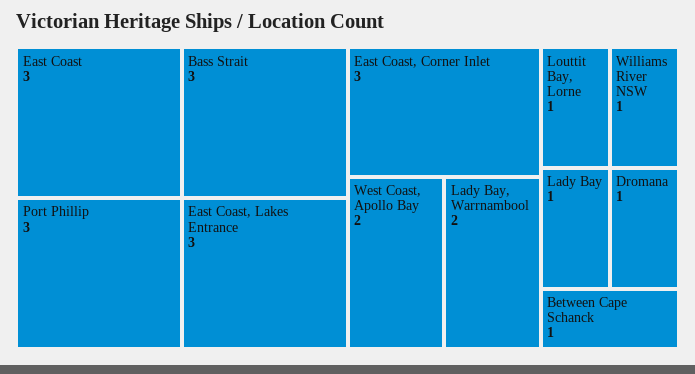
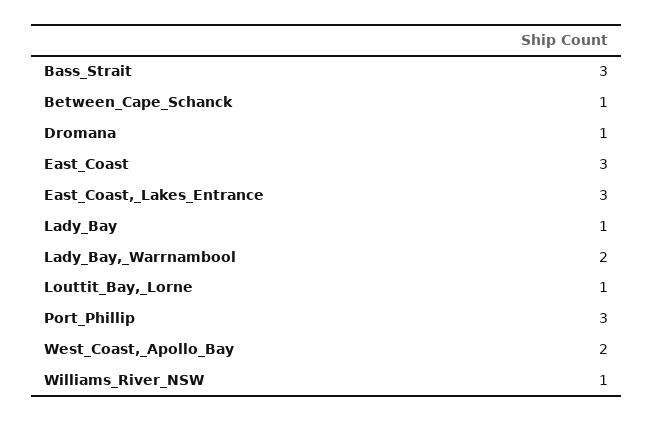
  {
    "East Coast": 3,
    "Port Phillip": 3,
    "Bass Strait": 3,
    "East Coast, Lakes Entrance": 3,
-   "East Coast, Corner Inlet": 3,
    "West Coast, Apollo Bay": 2,
    "Lady Bay, Warrnambool": 2,
    "Louttit Bay, Lorne": 1,
    "Williams River NSW": 1,
    "Lady Bay": 1,
    "Dromana": 1,
    "Between Cape Schanck": 1
  }

